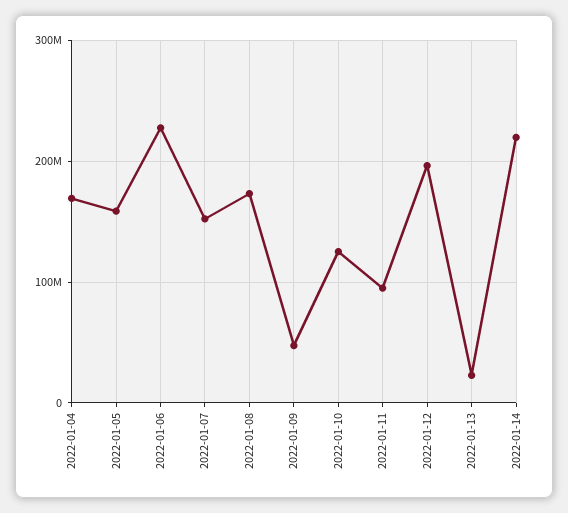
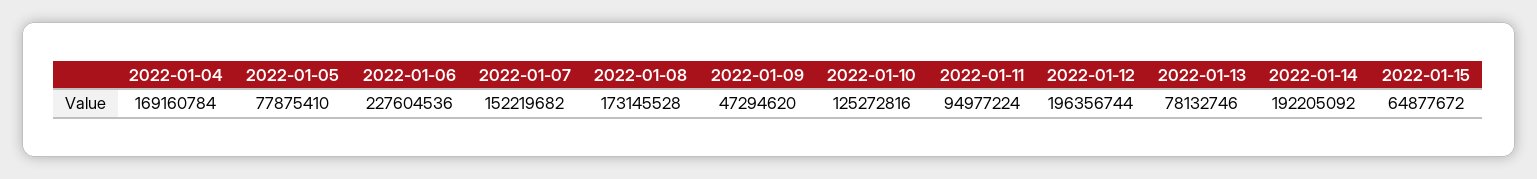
  {
    "2022-01-04": 169160784,
-   "2022-01-05": 160000000,
+   "2022-01-05": 77875410,
    "2022-01-06": 227604536,
    "2022-01-07": 152219682,
    "2022-01-08": 173145528,
    "2022-01-09": 47294620,
    "2022-01-10": 125272816,
    "2022-01-11": 94977224,
    "2022-01-12": 196356744,
-   "2022-01-13": 20000000,
+   "2022-01-13": 78132746,
-   "2022-01-14": 220000000
+   "2022-01-14": 192205092,
+   "2022-01-15": 64877672
  }

